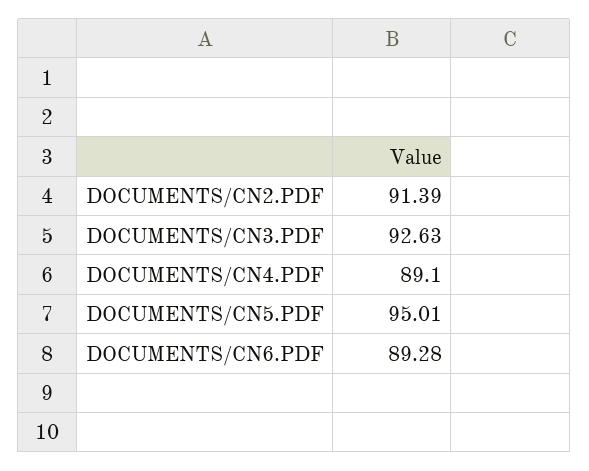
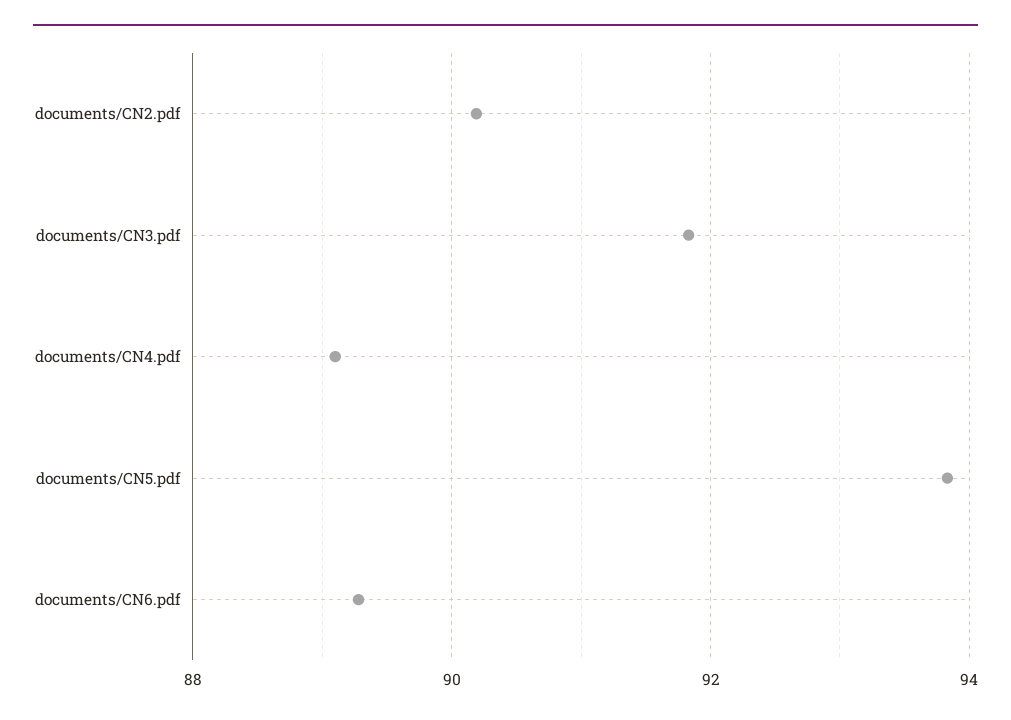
  {
-   "DOCUMENTS/CN2.PDF": 91.39,
+   "DOCUMENTS/CN2.PDF": 90.2,
-   "DOCUMENTS/CN3.PDF": 92.63,
+   "DOCUMENTS/CN3.PDF": 91.8,
    "DOCUMENTS/CN4.PDF": 89.1,
-   "DOCUMENTS/CN5.PDF": 95.01,
+   "DOCUMENTS/CN5.PDF": 93.8,
    "DOCUMENTS/CN6.PDF": 89.28
  }

